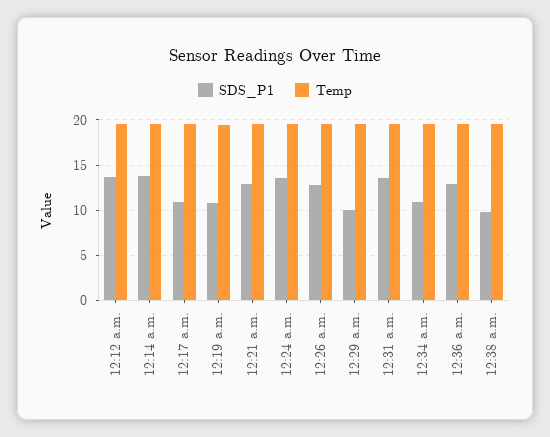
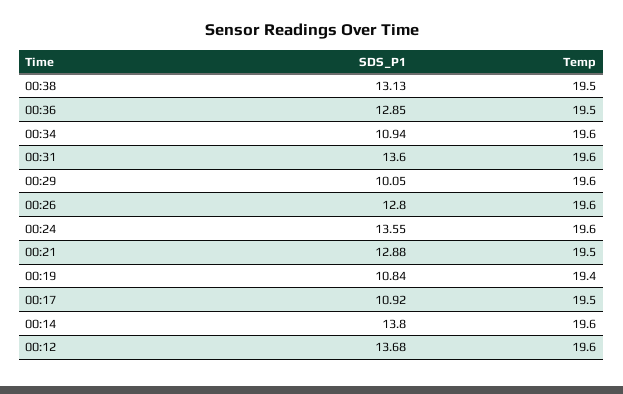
  {
    "SDS_P1": {
      "12:12 a.m.": 13.68,
      "12:14 a.m.": 13.8,
      "12:17 a.m.": 10.92,
      "12:19 a.m.": 10.84,
      "12:21 a.m.": 12.88,
      "12:24 a.m.": 13.55,
      "12:26 a.m.": 12.8,
      "12:29 a.m.": 10.05,
      "12:31 a.m.": 13.6,
      "12:34 a.m.": 10.94,
      "12:36 a.m.": 12.85,
-     "12:38 a.m.": 10
+     "12:38 a.m.": 13.13
    },
    "Temp": {
      "12:12 a.m.": 19.6,
      "12:14 a.m.": 19.6,
      "12:17 a.m.": 19.5,
      "12:19 a.m.": 19.4,
      "12:21 a.m.": 19.5,
      "12:24 a.m.": 19.6,
      "12:26 a.m.": 19.6,
      "12:29 a.m.": 19.6,
      "12:31 a.m.": 19.6,
      "12:34 a.m.": 19.6,
      "12:36 a.m.": 19.5,
      "12:38 a.m.": 19.5
    }
  }

